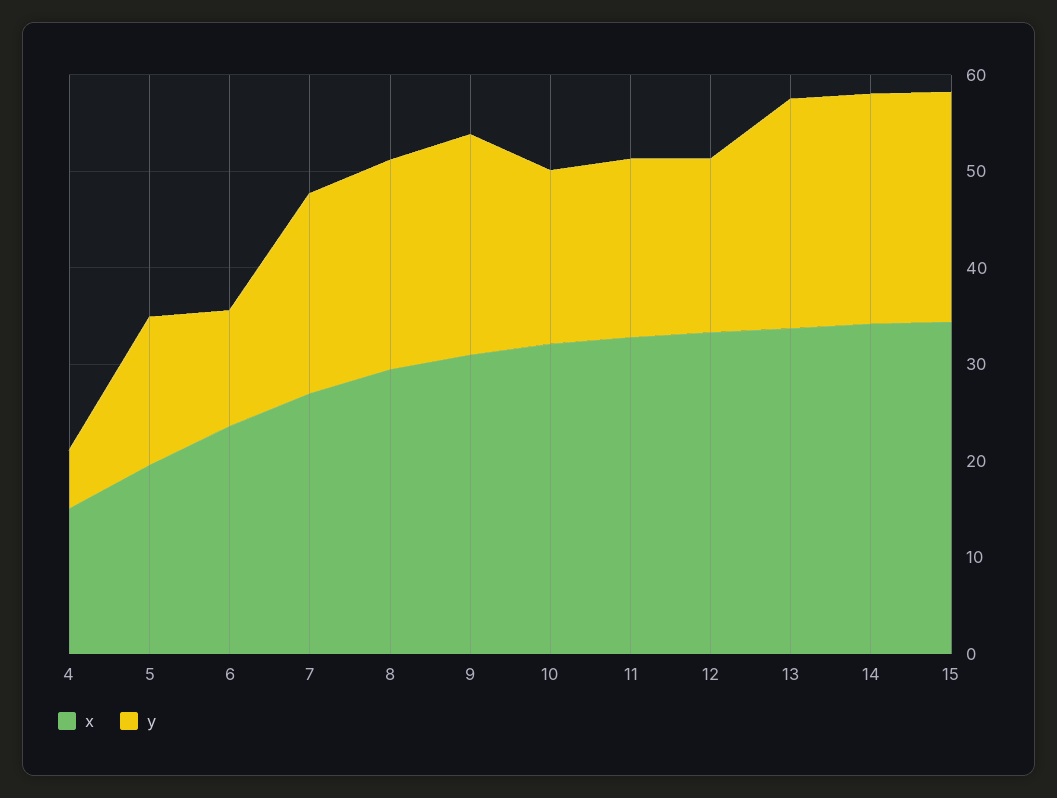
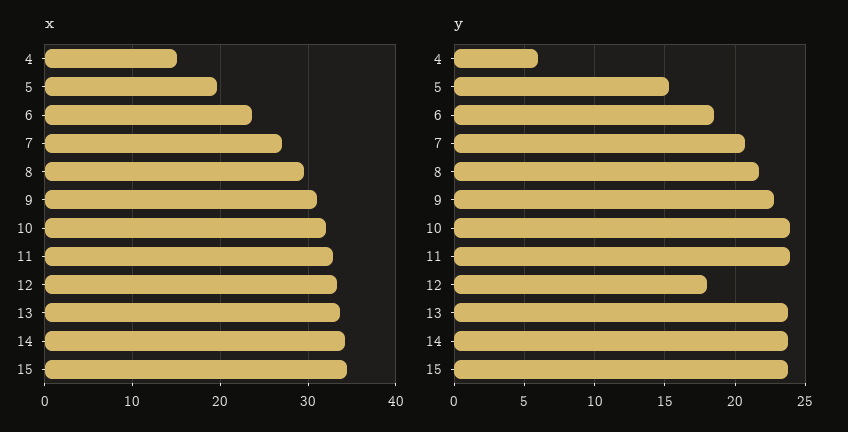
  {
    "x": {
      "4": 15,
      "5": 20,
      "6": 24,
      "7": 27,
      "8": 30,
      "9": 31,
      "10": 32,
      "11": 33,
      "12": 33,
      "13": 34,
      "14": 34,
      "15": 34
    },
    "y": {
      "4": 6,
      "5": 15.5,
-     "6": 12,
+     "6": 18.5,
      "7": 20.5,
      "8": 21.5,
      "9": 23,
-     "10": 18,
+     "10": 24,
-     "11": 18,
+     "11": 24,
      "12": 18,
      "13": 24,
      "14": 24,
      "15": 24
    }
  }

